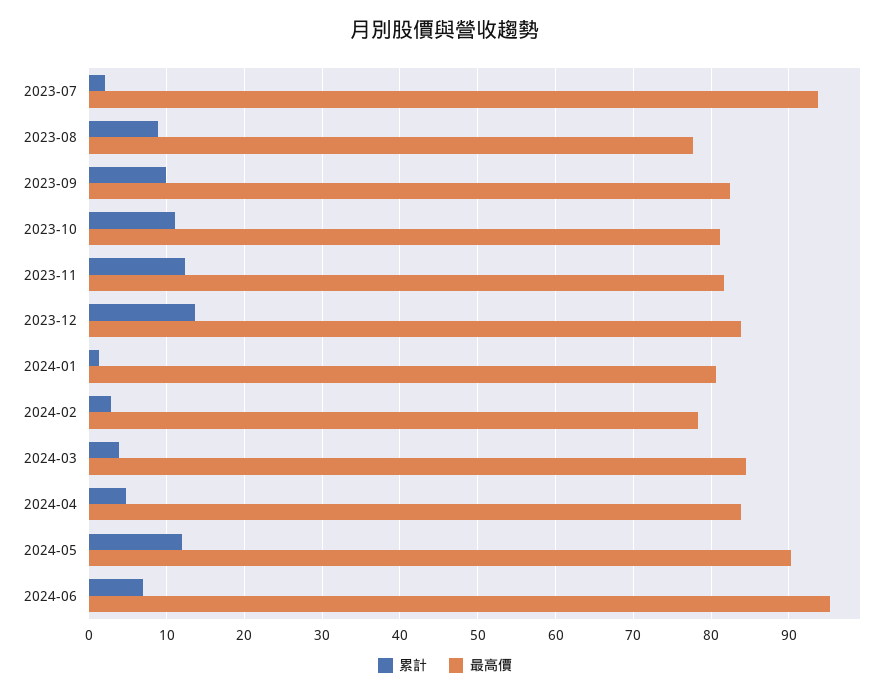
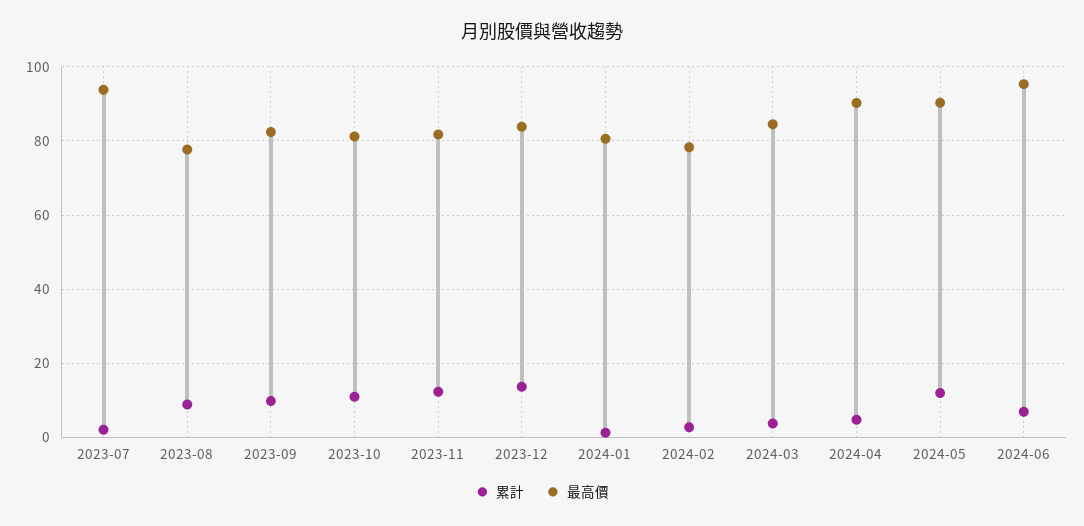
  {
    "累計": {
      "2023-07": 2,
      "2023-08": 9,
      "2023-09": 10,
      "2023-10": 11,
      "2023-11": 12,
      "2023-12": 14,
      "2024-01": 1,
      "2024-02": 3,
      "2024-03": 4,
      "2024-04": 5,
      "2024-05": 12,
      "2024-06": 7
    },
    "最高價": {
      "2023-07": 94,
      "2023-08": 78,
      "2023-09": 82,
      "2023-10": 81,
      "2023-11": 82,
      "2023-12": 84,
      "2024-01": 81,
      "2024-02": 78,
      "2024-03": 85,
-     "2024-04": 84,
+     "2024-04": 90,
      "2024-05": 90,
      "2024-06": 95
    }
  }

